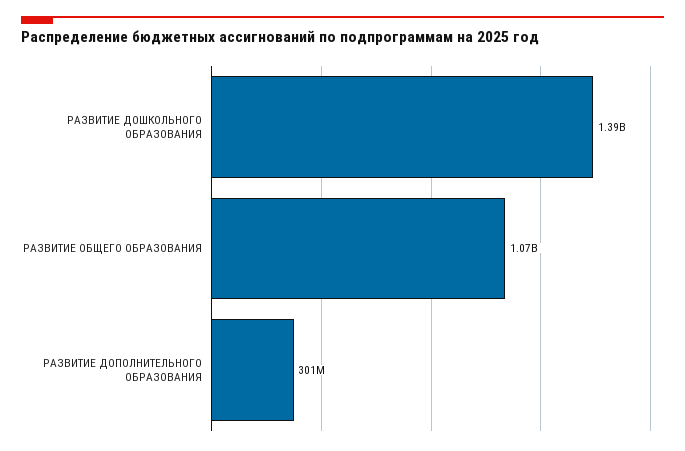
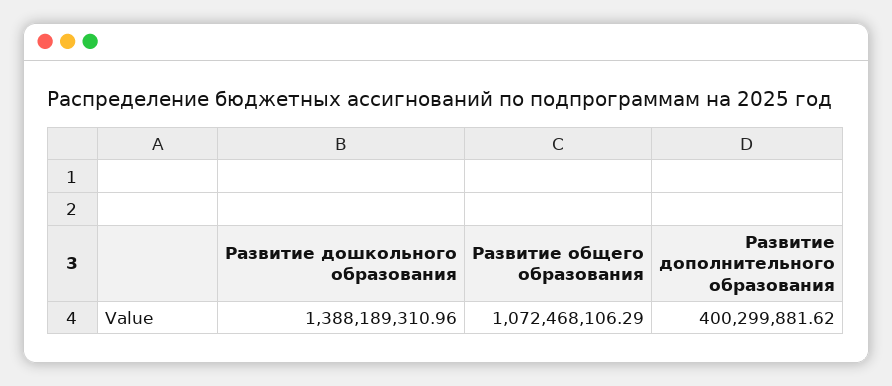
  {
    "РАЗВИТИЕ ДОШКОЛЬНОГО ОБРАЗОВАНИЯ": 1388189310.96,
    "РАЗВИТИЕ ОБЩЕГО ОБРАЗОВАНИЯ": 1072468106.29,
-   "РАЗВИТИЕ ДОПОЛНИТЕЛЬНОГО ОБРАЗОВАНИЯ": 301000000
+   "РАЗВИТИЕ ДОПОЛНИТЕЛЬНОГО ОБРАЗОВАНИЯ": 400299881.62
  }

